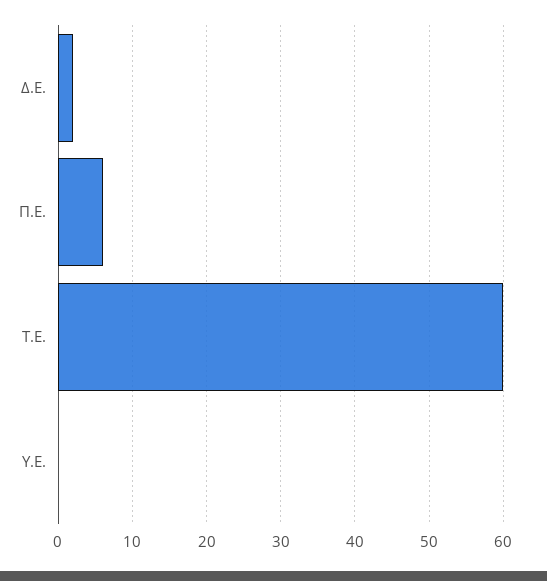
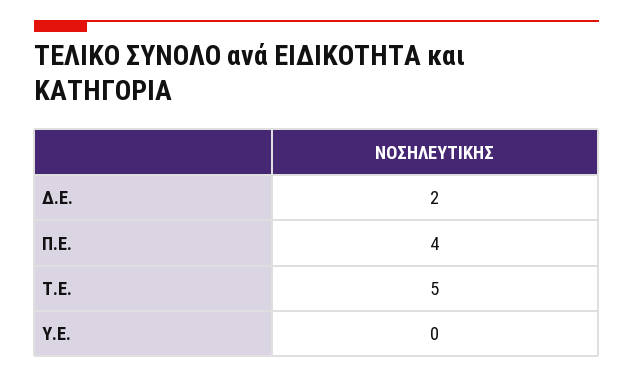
  {
    "Δ.Ε.": 2,
-   "Π.Ε.": 6,
+   "Π.Ε.": 4,
-   "Τ.Ε.": 60,
+   "Τ.Ε.": 5,
    "Υ.Ε.": 0
  }

